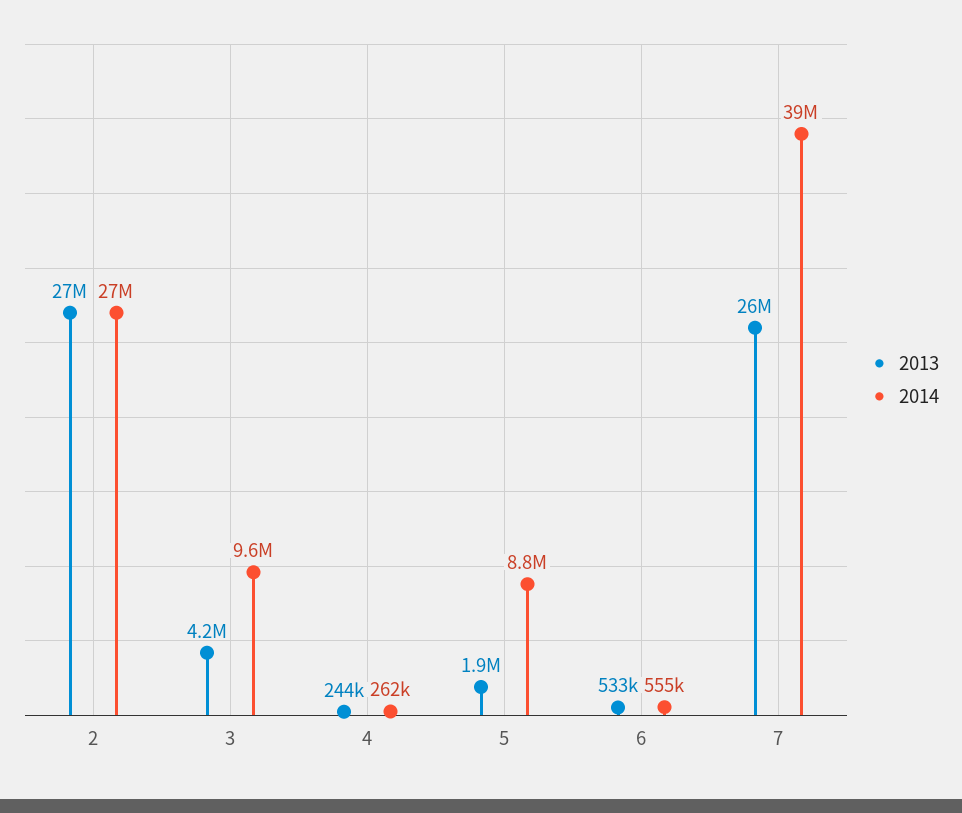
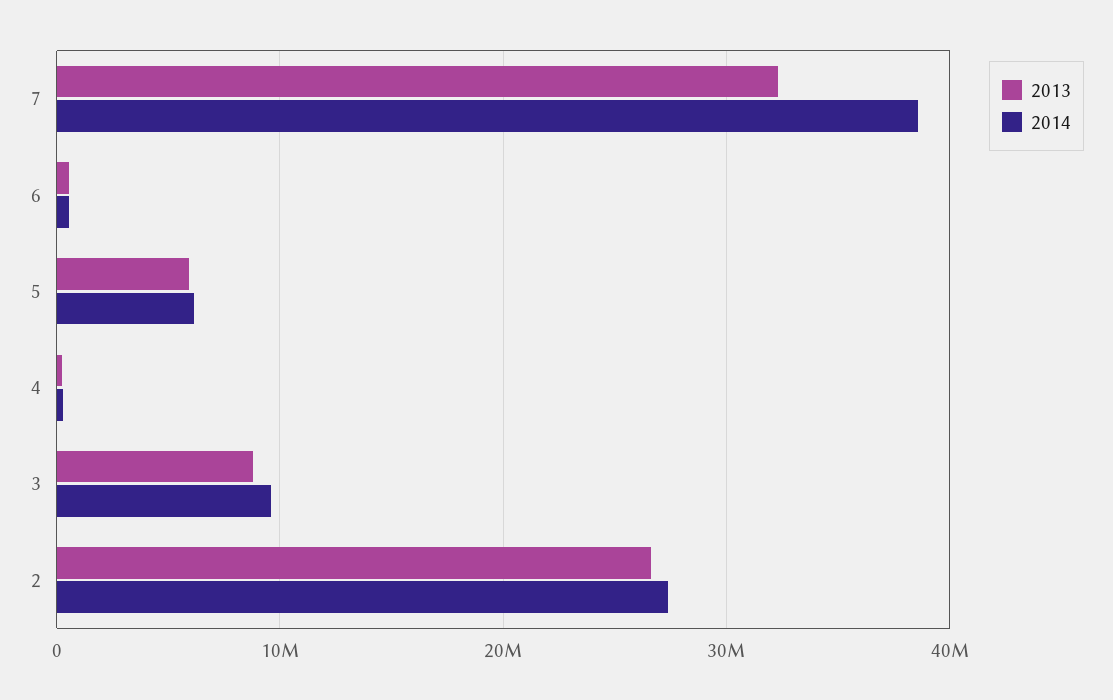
  {
    "2013": {
      "2": 27000000,
-     "3": 4200000,
+     "3": 9000000,
      "4": 244000,
-     "5": 1900000,
+     "5": 6000000,
      "6": 533000,
-     "7": 26000000
+     "7": 32000000
    },
    "2014": {
      "2": 27000000,
      "3": 9600000,
      "4": 262000,
-     "5": 8800000,
+     "5": 6000000,
      "6": 555000,
      "7": 39000000
    }
  }

